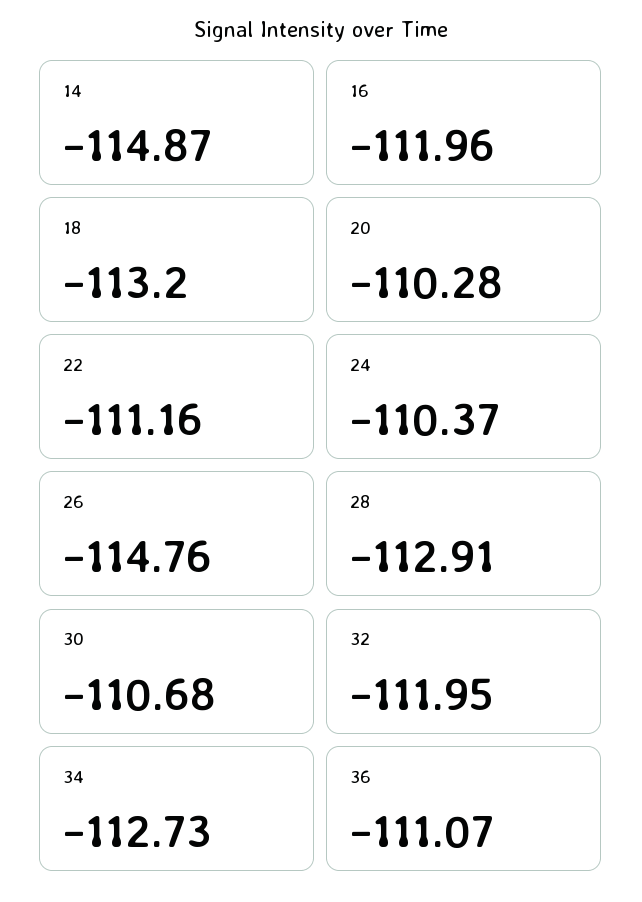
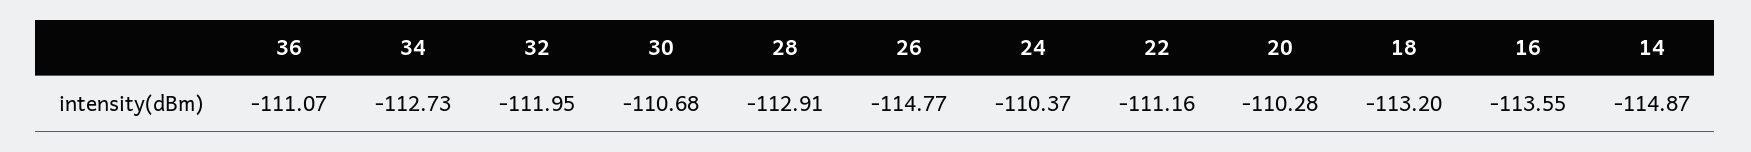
  {
    "14": -114.87,
-   "16": -111.96,
+   "16": -113.55,
    "18": -113.2,
    "20": -110.28,
    "22": -111.16,
    "24": -110.37,
-   "26": -114.76,
+   "26": -114.77,
    "28": -112.91,
    "30": -110.68,
    "32": -111.95,
    "34": -112.73,
    "36": -111.07
  }

